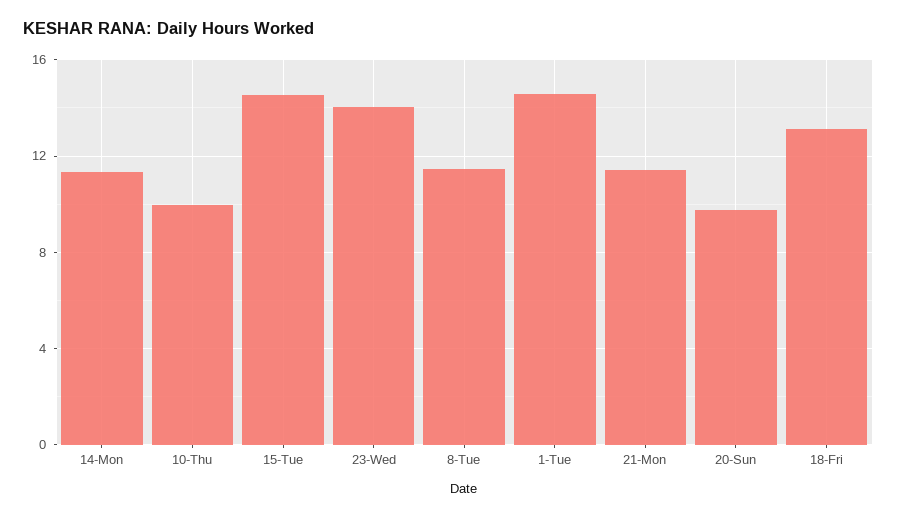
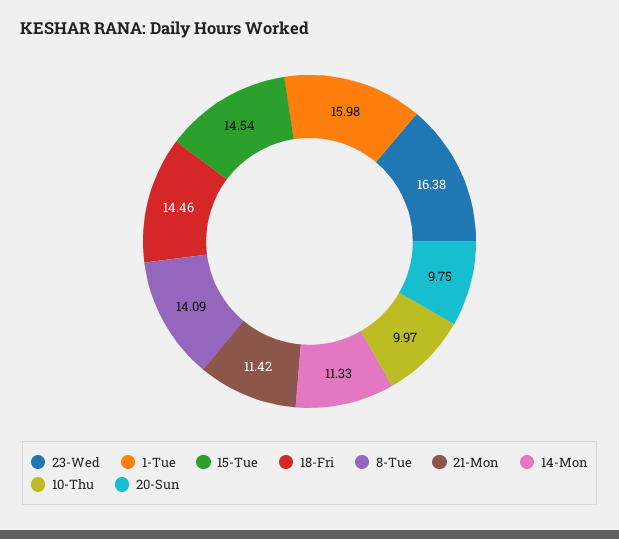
  {
    "14-Mon": 11.33,
    "10-Thu": 9.97,
    "15-Tue": 14.54,
-   "23-Wed": 14,
+   "23-Wed": 16.38,
-   "8-Tue": 11.5,
+   "8-Tue": 14.09,
-   "1-Tue": 14.5,
+   "1-Tue": 15.98,
    "21-Mon": 11.42,
    "20-Sun": 9.75,
-   "18-Fri": 13
+   "18-Fri": 14.46
  }

